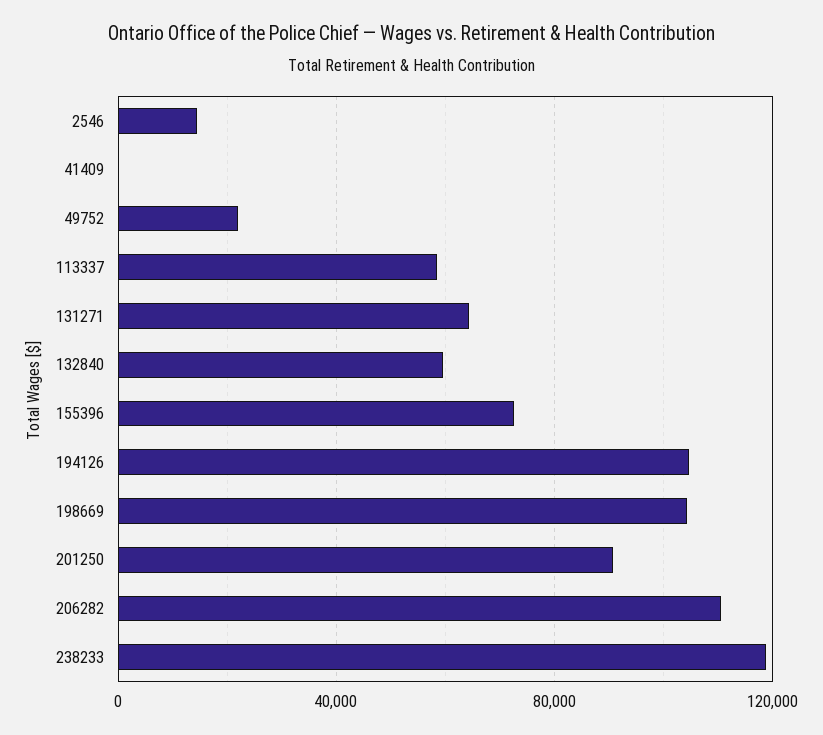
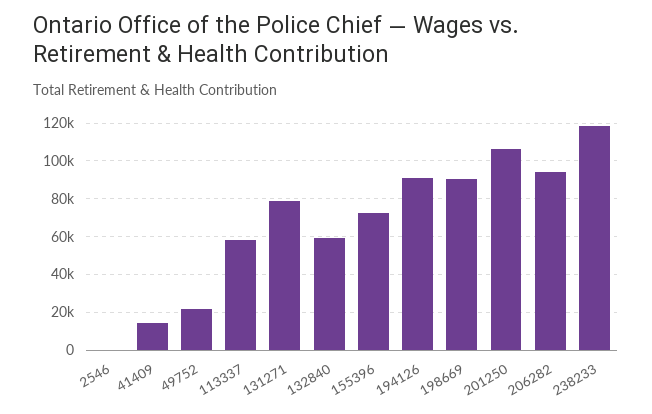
  {
-   "2546": 15000,
+   "2546": 0,
-   "41409": 0,
+   "41409": 15000,
    "49752": 20000,
    "113337": 60000,
-   "131271": 65000,
+   "131271": 80000,
    "132840": 60000,
    "155396": 75000,
-   "194126": 105000,
+   "194126": 90000,
-   "198669": 105000,
+   "198669": 90000,
-   "201250": 90000,
+   "201250": 105000,
-   "206282": 110000,
+   "206282": 95000,
    "238233": 120000
  }

